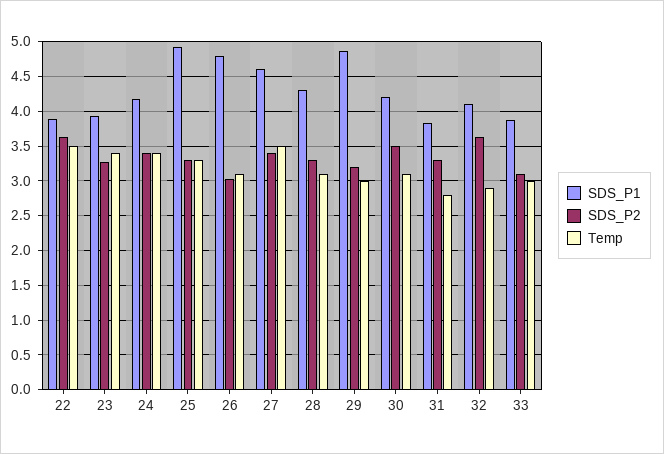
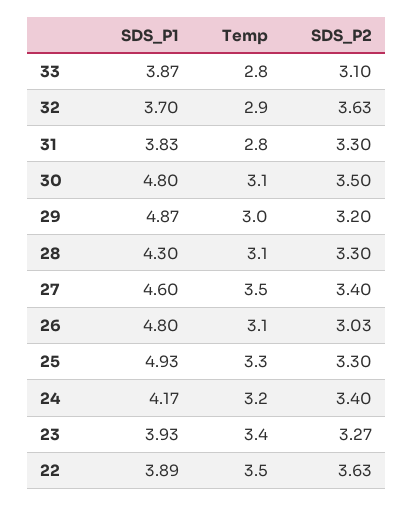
  {
    "SDS_P1": {
      "22": 3.89,
      "23": 3.93,
      "24": 4.17,
      "25": 4.93,
      "26": 4.8,
      "27": 4.6,
      "28": 4.3,
      "29": 4.87,
-     "30": 4.2,
+     "30": 4.8,
      "31": 3.83,
-     "32": 4.1,
+     "32": 3.7,
      "33": 3.87
    },
    "SDS_P2": {
      "22": 3.63,
      "23": 3.27,
      "24": 3.4,
      "25": 3.3,
      "26": 3.03,
      "27": 3.4,
      "28": 3.3,
      "29": 3.2,
      "30": 3.5,
      "31": 3.3,
      "32": 3.63,
      "33": 3.1
    },
    "Temp": {
      "22": 3.5,
      "23": 3.4,
-     "24": 3.4,
+     "24": 3.2,
      "25": 3.3,
      "26": 3.1,
      "27": 3.5,
      "28": 3.1,
      "29": 3,
      "30": 3.1,
      "31": 2.8,
      "32": 2.9,
-     "33": 3
+     "33": 2.8
    }
  }

